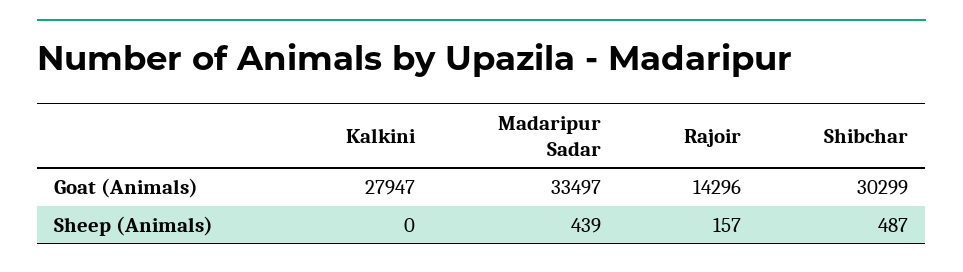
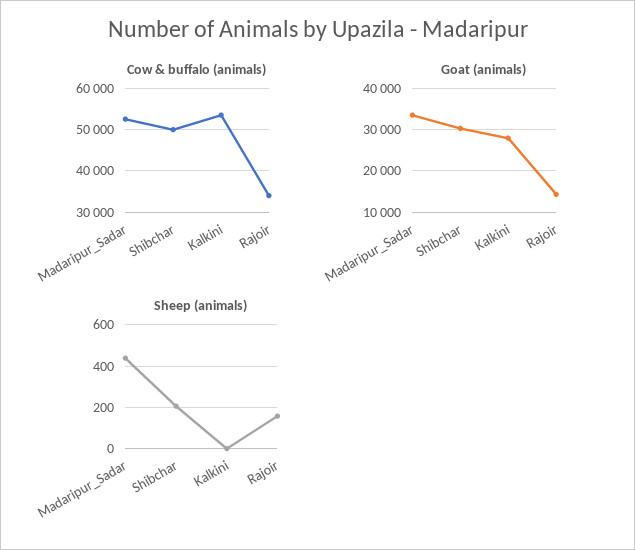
  {
    "Goat (Animals)": {
      "Kalkini": 27947,
      "Madaripur Sadar": 33497,
      "Rajoir": 14296,
      "Shibchar": 30299
    },
    "Sheep (Animals)": {
      "Kalkini": 0,
      "Madaripur Sadar": 439,
      "Rajoir": 157,
-     "Shibchar": 487
+     "Shibchar": 200
-   }
+   },
+   "Cow & buffalo (animals)": {
+     "Madaripur Sadar": 52000,
+     "Shibchar": 50000,
+     "Kalkini": 54000,
+     "Rajoir": 34000
+   }
  }

